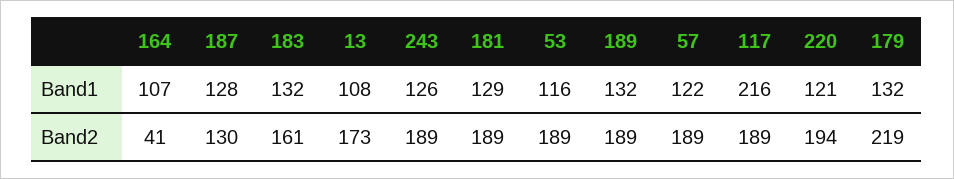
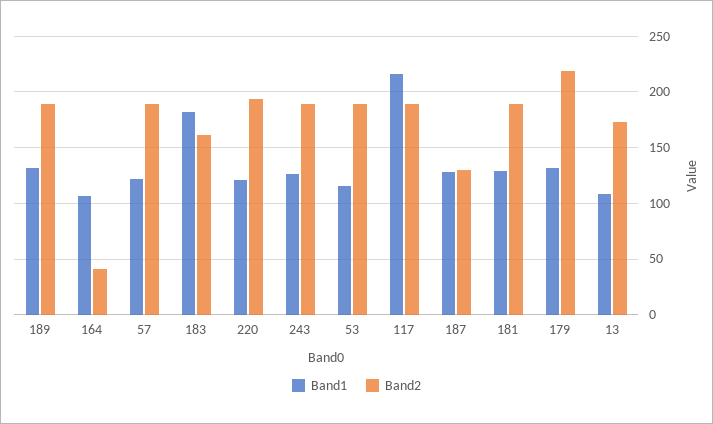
  {
    "Band1": {
      "164": 107,
      "187": 128,
-     "183": 132,
+     "183": 180,
      "13": 108,
      "243": 126,
      "181": 129,
      "53": 116,
      "189": 132,
      "57": 122,
      "117": 216,
      "220": 121,
      "179": 132
    },
    "Band2": {
      "164": 41,
      "187": 130,
      "183": 161,
      "13": 173,
      "243": 189,
      "181": 189,
      "53": 189,
      "189": 189,
      "57": 189,
      "117": 189,
      "220": 194,
      "179": 219
    }
  }

